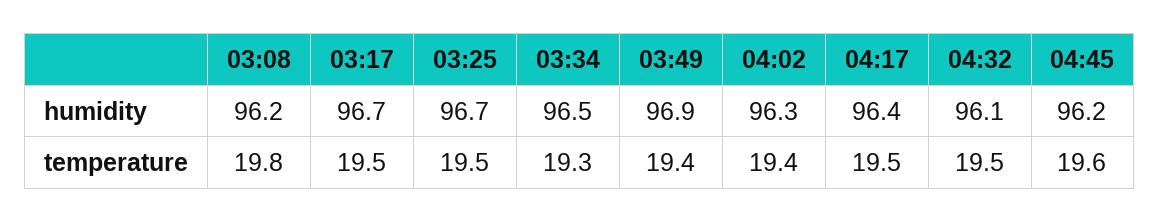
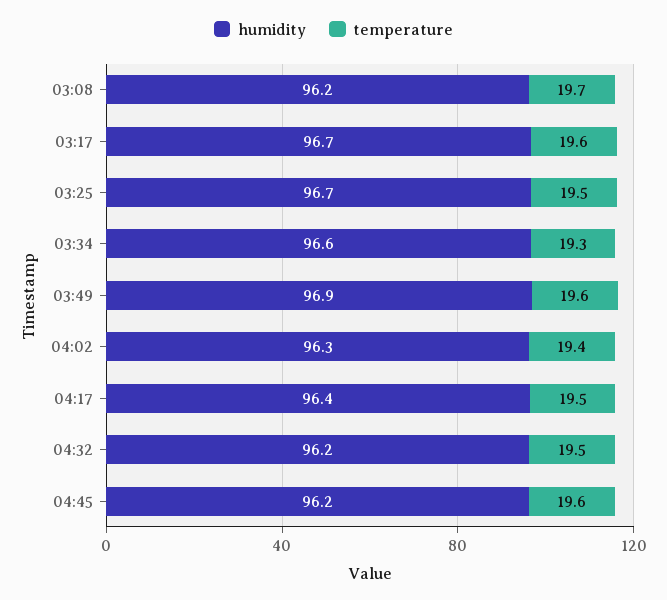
  {
    "humidity": {
      "03:08": 96.2,
      "03:17": 96.7,
      "03:25": 96.7,
-     "03:34": 96.5,
+     "03:34": 96.6,
      "03:49": 96.9,
      "04:02": 96.3,
      "04:17": 96.4,
-     "04:32": 96.1,
+     "04:32": 96.2,
      "04:45": 96.2
    },
    "temperature": {
-     "03:08": 19.8,
+     "03:08": 19.7,
-     "03:17": 19.5,
+     "03:17": 19.6,
      "03:25": 19.5,
      "03:34": 19.3,
-     "03:49": 19.4,
+     "03:49": 19.6,
      "04:02": 19.4,
      "04:17": 19.5,
      "04:32": 19.5,
      "04:45": 19.6
    }
  }

